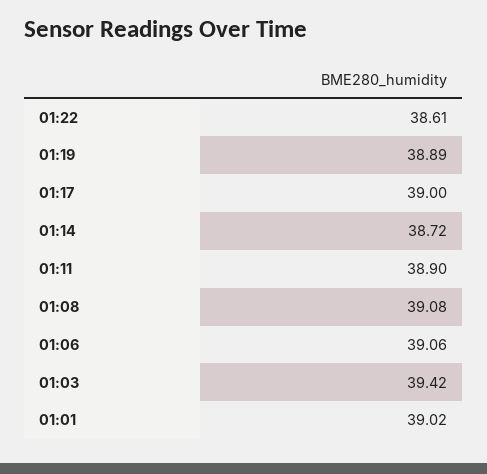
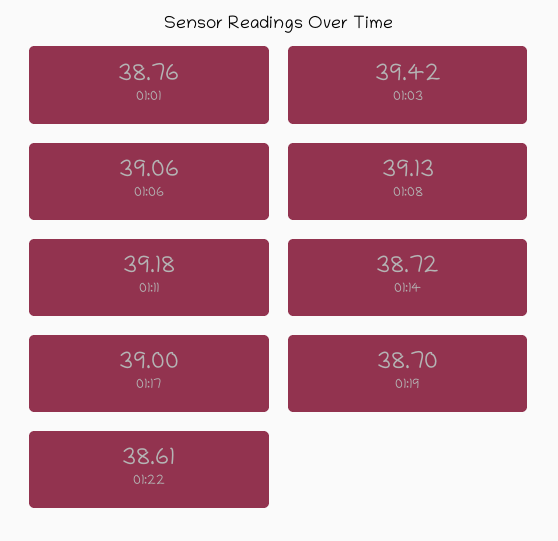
  {
    "01:22": 38.61,
-   "01:19": 38.89,
+   "01:19": 38.7,
    "01:17": 39,
    "01:14": 38.72,
-   "01:11": 38.9,
+   "01:11": 39.18,
-   "01:08": 39.08,
+   "01:08": 39.13,
    "01:06": 39.06,
    "01:03": 39.42,
-   "01:01": 39.02
+   "01:01": 38.76
  }

